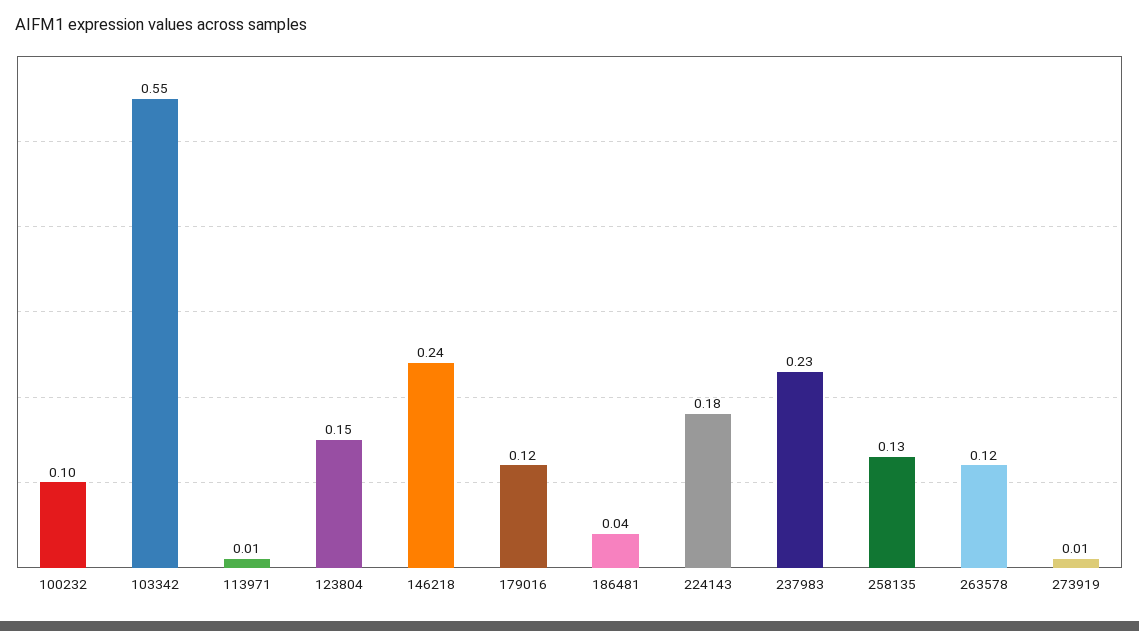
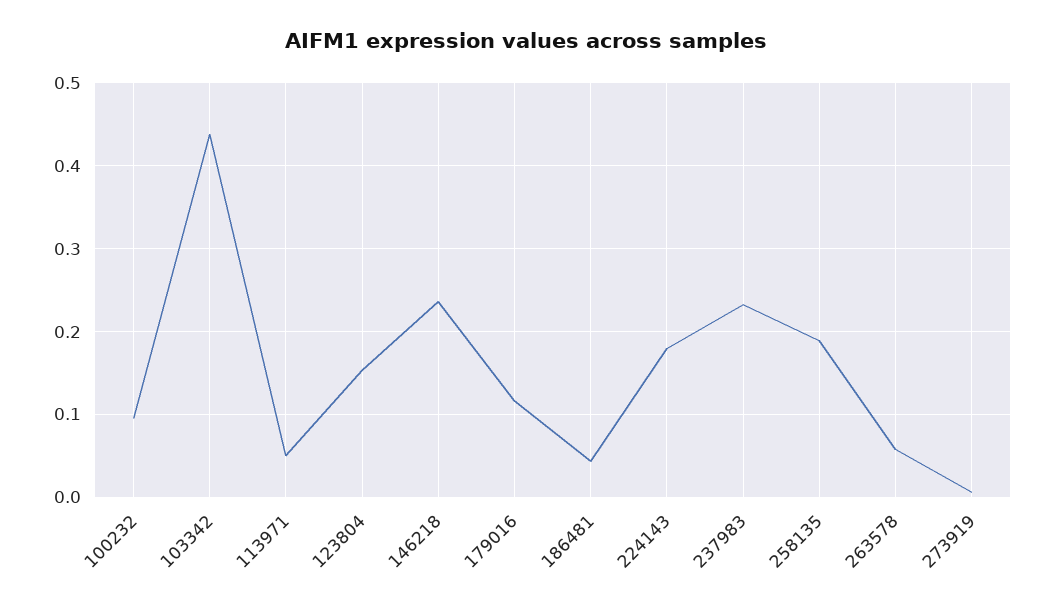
  {
    "100232": 0.1,
-   "103342": 0.55,
+   "103342": 0.44,
-   "113971": 0.01,
+   "113971": 0.05,
    "123804": 0.15,
    "146218": 0.24,
    "179016": 0.12,
    "186481": 0.04,
    "224143": 0.18,
    "237983": 0.23,
-   "258135": 0.13,
+   "258135": 0.19,
-   "263578": 0.12,
+   "263578": 0.06,
    "273919": 0.01
  }

